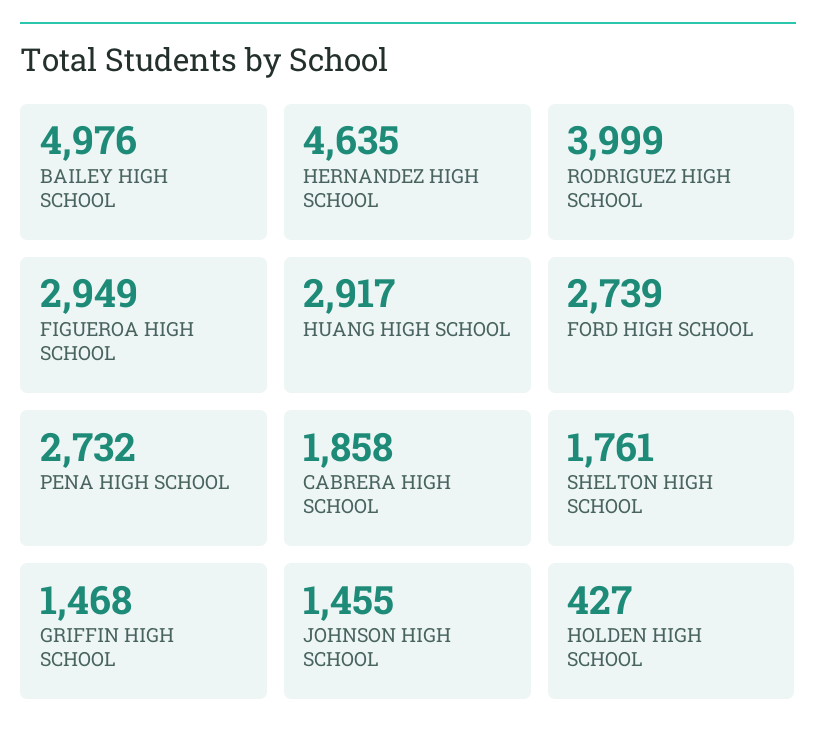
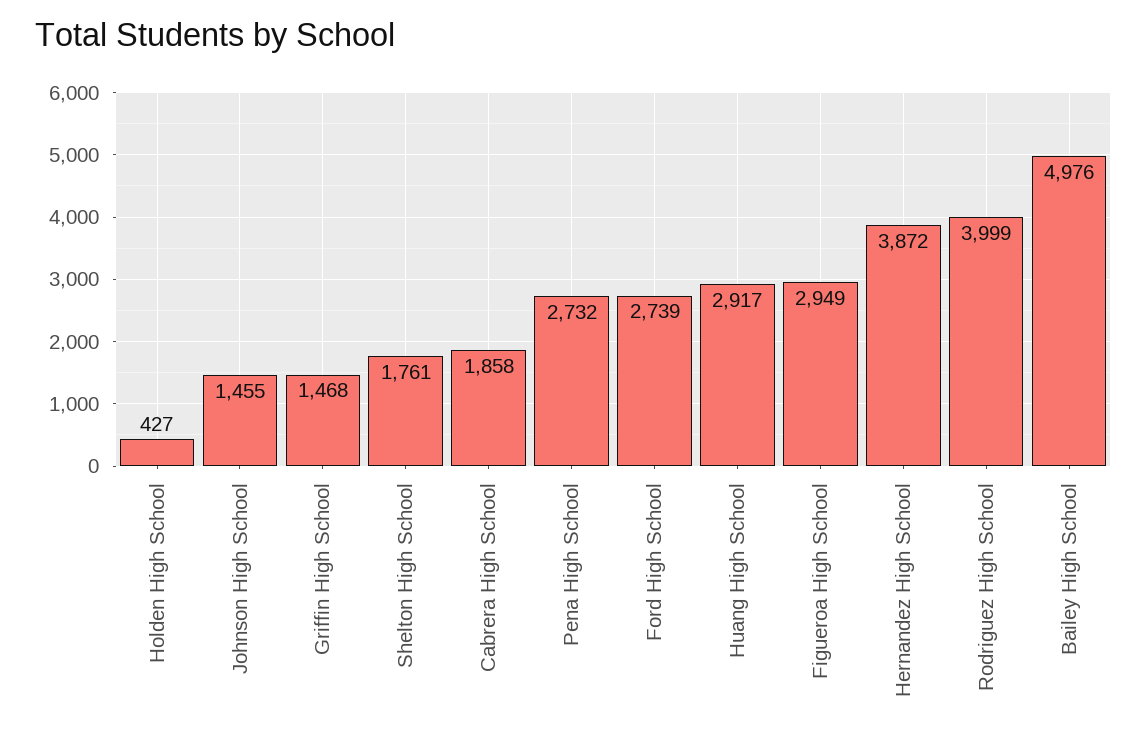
  {
    "BAILEY HIGH SCHOOL": 4976,
-   "HERNANDEZ HIGH SCHOOL": 4635,
+   "HERNANDEZ HIGH SCHOOL": 3872,
    "RODRIGUEZ HIGH SCHOOL": 3999,
    "FIGUEROA HIGH SCHOOL": 2949,
    "HUANG HIGH SCHOOL": 2917,
    "FORD HIGH SCHOOL": 2739,
    "PENA HIGH SCHOOL": 2732,
    "CABRERA HIGH SCHOOL": 1858,
    "SHELTON HIGH SCHOOL": 1761,
    "GRIFFIN HIGH SCHOOL": 1468,
    "JOHNSON HIGH SCHOOL": 1455,
    "HOLDEN HIGH SCHOOL": 427
  }

